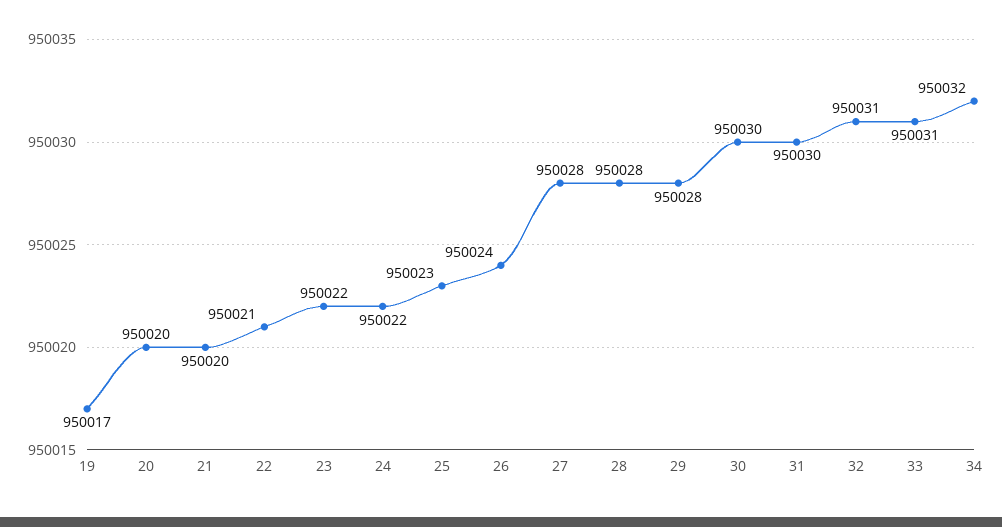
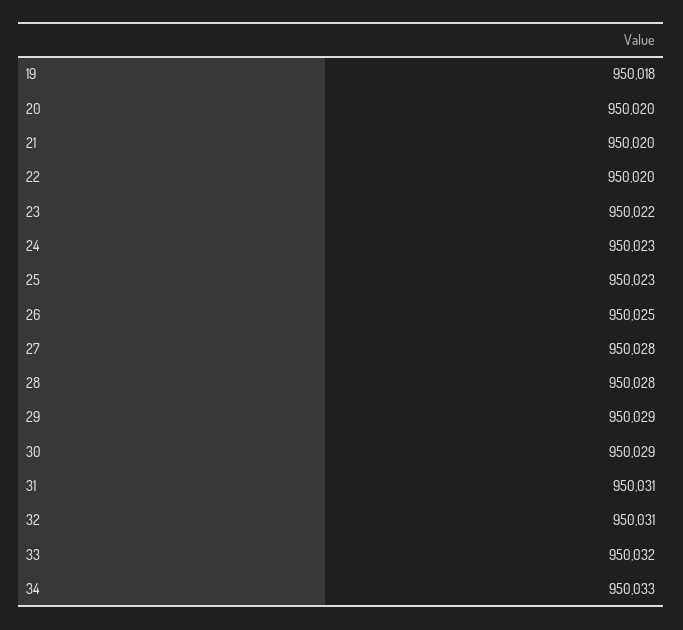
  {
-   "19": 950017,
+   "19": 950018,
    "20": 950020,
    "21": 950020,
-   "22": 950021,
+   "22": 950020,
    "23": 950022,
-   "24": 950022,
+   "24": 950023,
    "25": 950023,
-   "26": 950024,
+   "26": 950025,
    "27": 950028,
    "28": 950028,
-   "29": 950028,
+   "29": 950029,
-   "30": 950030,
+   "30": 950029,
-   "31": 950030,
+   "31": 950031,
    "32": 950031,
-   "33": 950031,
+   "33": 950032,
-   "34": 950032
+   "34": 950033
  }

